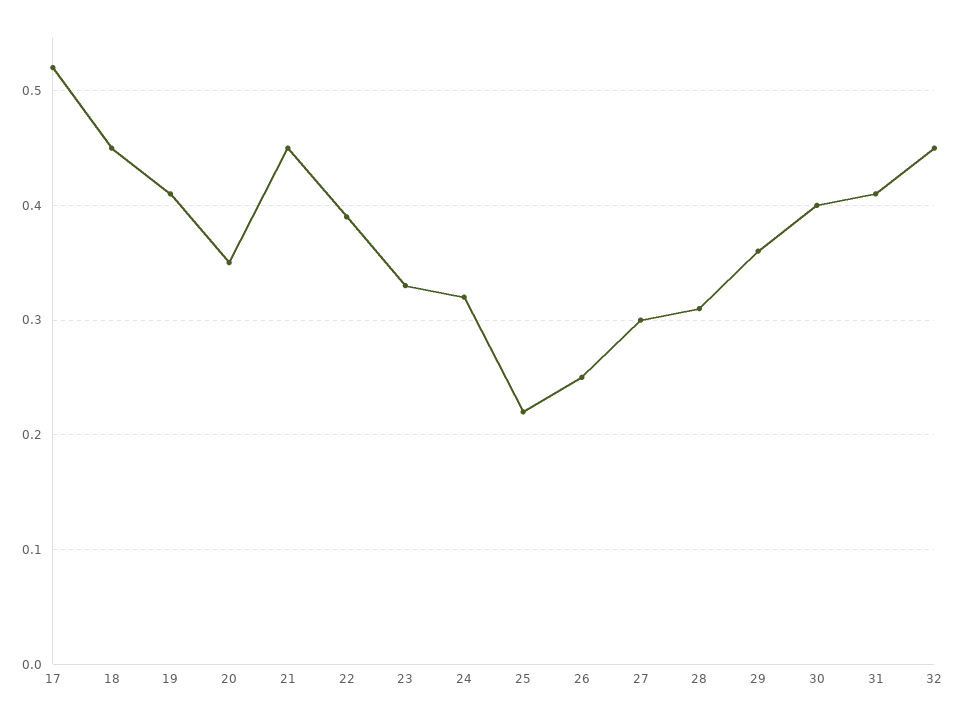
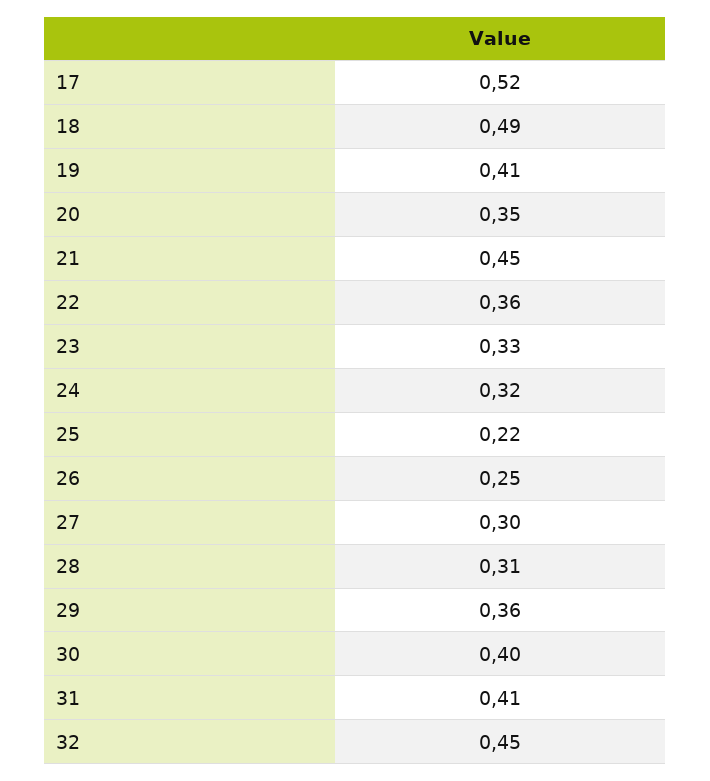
  {
    "17": 0.52,
-   "18": 0.45,
+   "18": 0.49,
    "19": 0.41,
    "20": 0.35,
    "21": 0.45,
-   "22": 0.39,
+   "22": 0.36,
    "23": 0.33,
    "24": 0.32,
    "25": 0.22,
    "26": 0.25,
    "27": 0.3,
    "28": 0.31,
    "29": 0.36,
    "30": 0.4,
    "31": 0.41,
    "32": 0.45
  }

